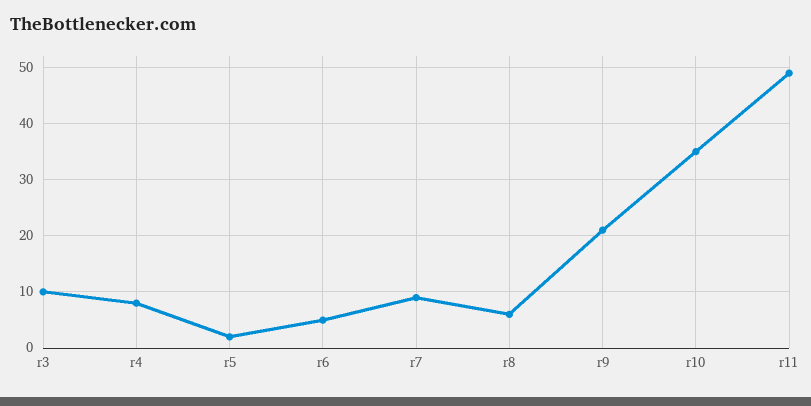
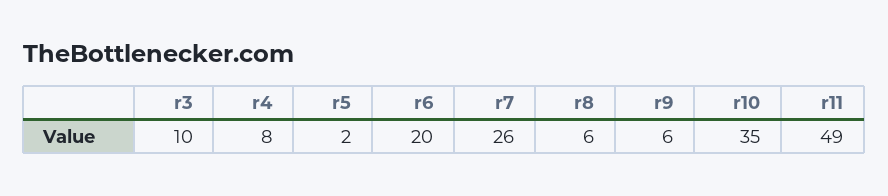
  {
    "r3": 10,
    "r4": 8,
    "r5": 2,
-   "r6": 5,
+   "r6": 20,
-   "r7": 10,
+   "r7": 26,
    "r8": 6,
-   "r9": 20,
+   "r9": 6,
    "r10": 35,
    "r11": 49
  }

